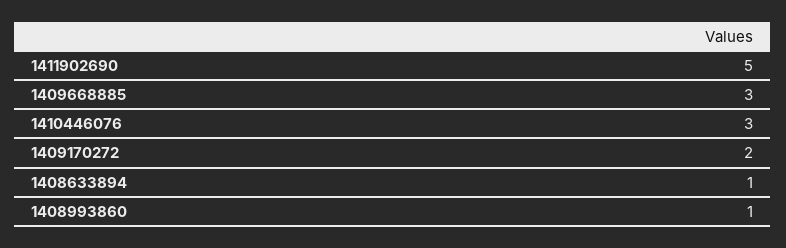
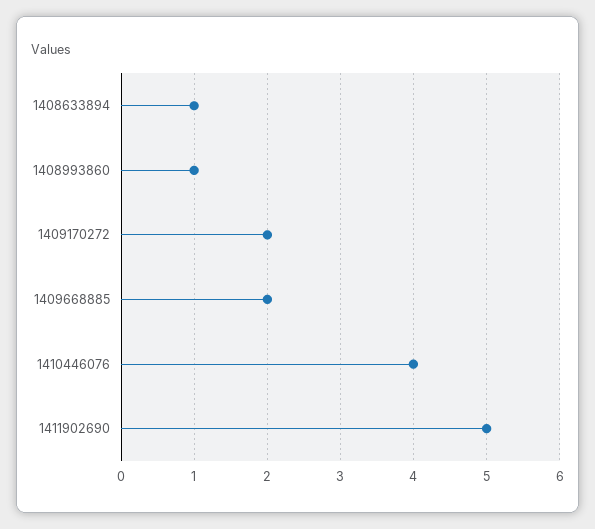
  {
    "1411902690": 5,
-   "1409668885": 3,
+   "1409668885": 2,
-   "1410446076": 3,
+   "1410446076": 4,
    "1409170272": 2,
    "1408633894": 1,
    "1408993860": 1
  }

